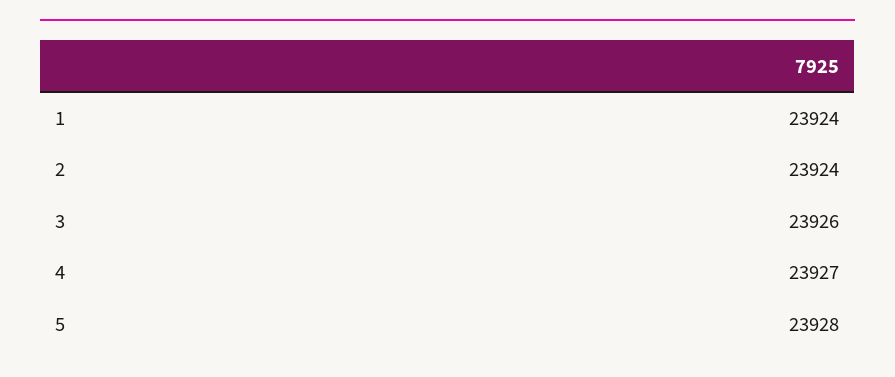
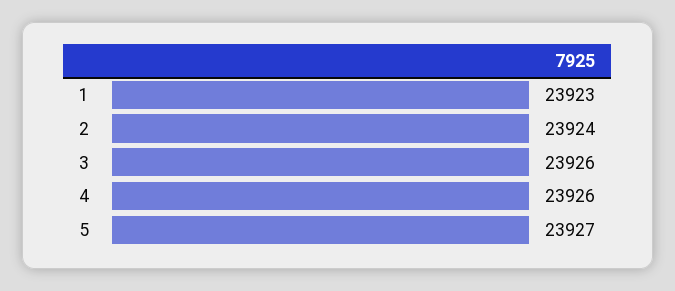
  {
-   "1": 23924,
+   "1": 23923,
    "2": 23924,
    "3": 23926,
-   "4": 23927,
+   "4": 23926,
-   "5": 23928
+   "5": 23927
  }

